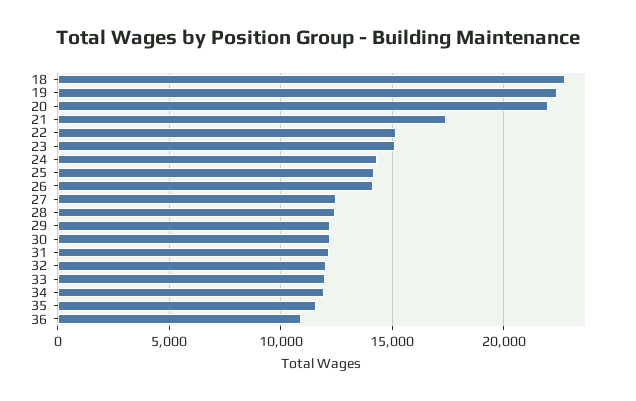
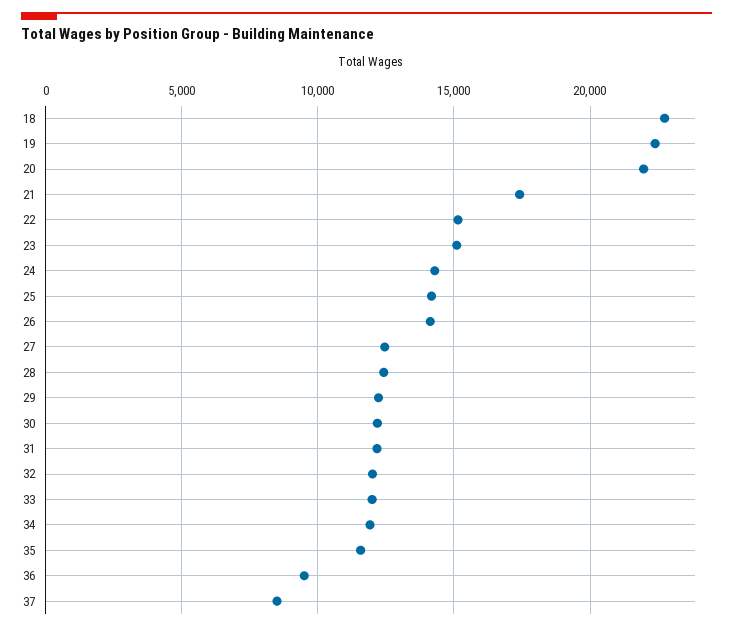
  {
    "18": 22500,
    "19": 22500,
    "20": 22000,
    "21": 17500,
    "22": 15000,
    "23": 15000,
    "24": 14500,
    "25": 14000,
    "26": 14000,
    "27": 12500,
    "28": 12500,
    "29": 12000,
    "30": 12000,
    "31": 12000,
    "32": 12000,
    "33": 12000,
    "34": 12000,
    "35": 11500,
-   "36": 11000
+   "36": 9500,
+   "37": 8500
  }

